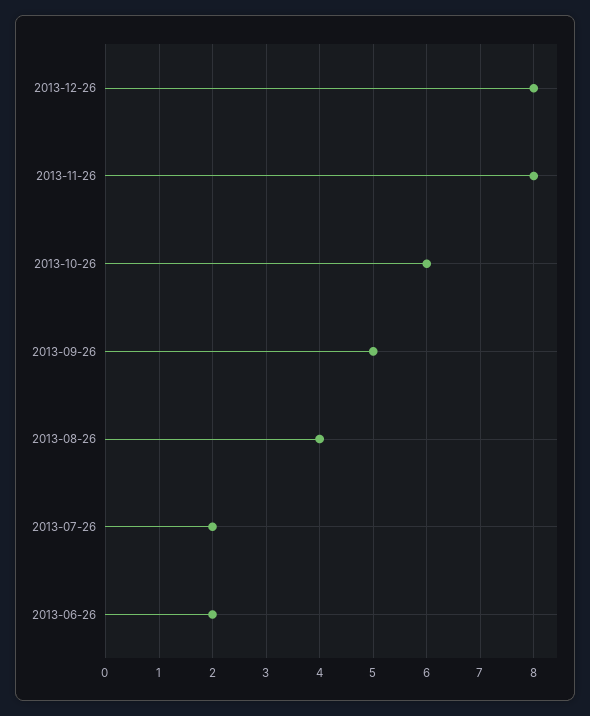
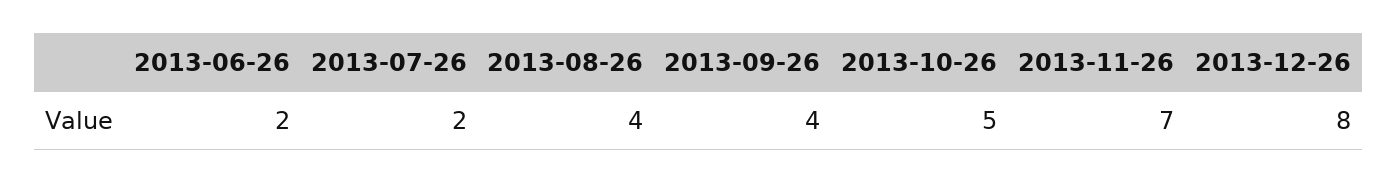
  {
    "2013-12-26": 8,
-   "2013-11-26": 8,
+   "2013-11-26": 7,
-   "2013-10-26": 6,
+   "2013-10-26": 5,
-   "2013-09-26": 5,
+   "2013-09-26": 4,
    "2013-08-26": 4,
    "2013-07-26": 2,
    "2013-06-26": 2
  }

